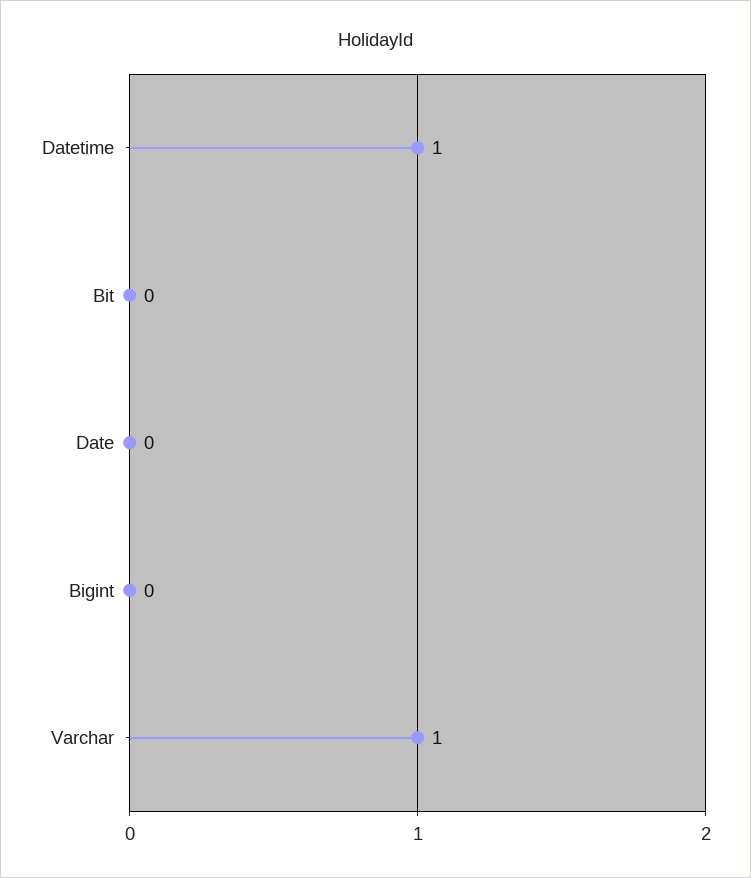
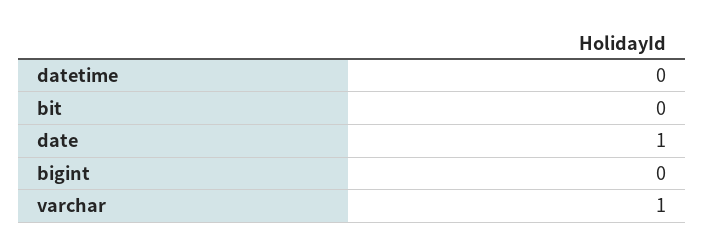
  {
-   "Datetime": 1,
+   "Datetime": 0,
    "Bit": 0,
-   "Date": 0,
+   "Date": 1,
    "Bigint": 0,
    "Varchar": 1
  }

